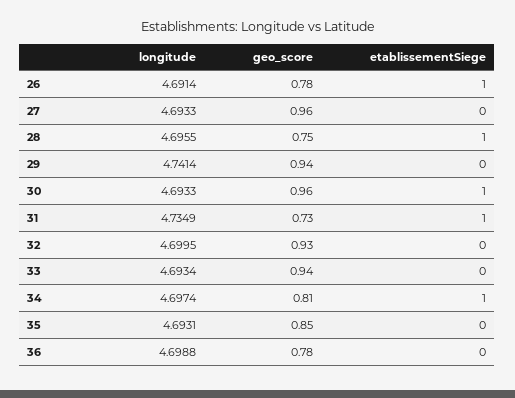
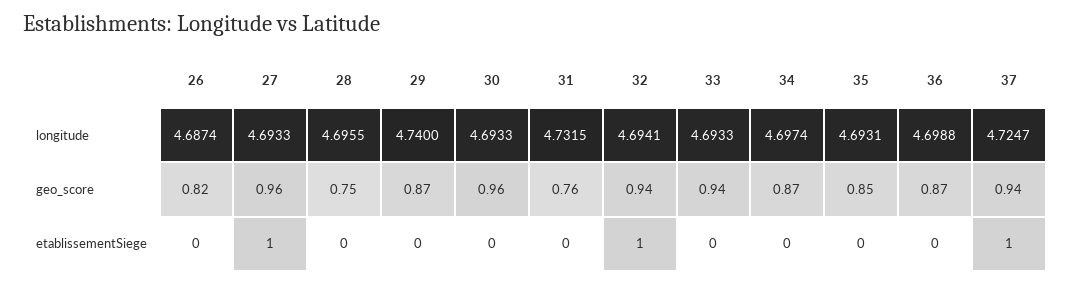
  {
    "longitude": {
-     "26": 4.6914,
+     "26": 4.6874,
      "27": 4.6933,
      "28": 4.6955,
-     "29": 4.7414,
+     "29": 4.74,
      "30": 4.6933,
-     "31": 4.7349,
+     "31": 4.7315,
-     "32": 4.6995,
+     "32": 4.6941,
-     "33": 4.6934,
+     "33": 4.6933,
      "34": 4.6974,
      "35": 4.6931,
-     "36": 4.6988
+     "36": 4.6988,
+     "37": 4.7247
    },
    "geo_score": {
-     "26": 0.78,
+     "26": 0.82,
      "27": 0.96,
      "28": 0.75,
-     "29": 0.94,
+     "29": 0.87,
      "30": 0.96,
-     "31": 0.73,
+     "31": 0.76,
-     "32": 0.93,
+     "32": 0.94,
      "33": 0.94,
-     "34": 0.81,
+     "34": 0.87,
      "35": 0.85,
-     "36": 0.78
+     "36": 0.87,
+     "37": 0.94
    },
    "etablissementSiege": {
-     "26": 1,
+     "26": 0,
-     "27": 0,
+     "27": 1,
-     "28": 1,
+     "28": 0,
      "29": 0,
-     "30": 1,
+     "30": 0,
-     "31": 1,
+     "31": 0,
-     "32": 0,
+     "32": 1,
      "33": 0,
-     "34": 1,
+     "34": 0,
      "35": 0,
-     "36": 0
+     "36": 0,
+     "37": 1
    }
  }

